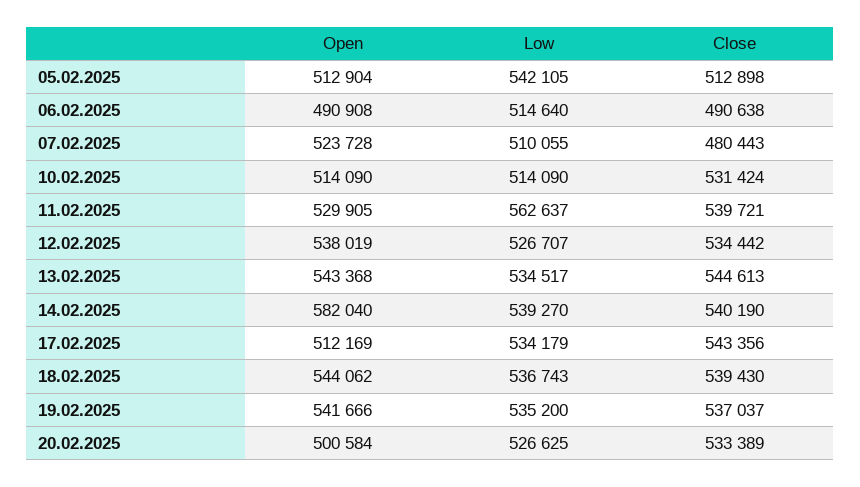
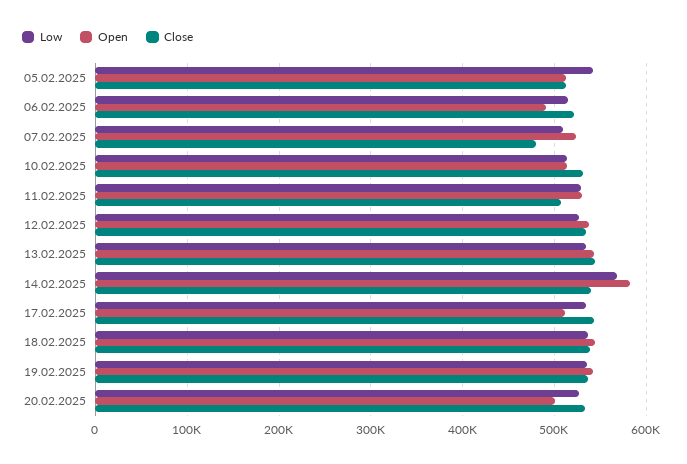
  {
    "Open": {
      "05.02.2025": 512904,
      "06.02.2025": 490908,
      "07.02.2025": 523728,
      "10.02.2025": 514090,
      "11.02.2025": 529905,
      "12.02.2025": 538019,
      "13.02.2025": 543368,
      "14.02.2025": 582040,
      "17.02.2025": 512169,
      "18.02.2025": 544062,
      "19.02.2025": 541666,
      "20.02.2025": 500584
    },
    "Low": {
      "05.02.2025": 542105,
      "06.02.2025": 514640,
      "07.02.2025": 510055,
      "10.02.2025": 514090,
-     "11.02.2025": 562637,
+     "11.02.2025": 530000,
      "12.02.2025": 526707,
      "13.02.2025": 534517,
-     "14.02.2025": 539270,
+     "14.02.2025": 570000,
      "17.02.2025": 534179,
      "18.02.2025": 536743,
      "19.02.2025": 535200,
      "20.02.2025": 526625
    },
    "Close": {
      "05.02.2025": 512898,
-     "06.02.2025": 490638,
+     "06.02.2025": 520000,
      "07.02.2025": 480443,
      "10.02.2025": 531424,
-     "11.02.2025": 539721,
+     "11.02.2025": 510000,
      "12.02.2025": 534442,
      "13.02.2025": 544613,
      "14.02.2025": 540190,
      "17.02.2025": 543356,
      "18.02.2025": 539430,
      "19.02.2025": 537037,
      "20.02.2025": 533389
    }
  }

